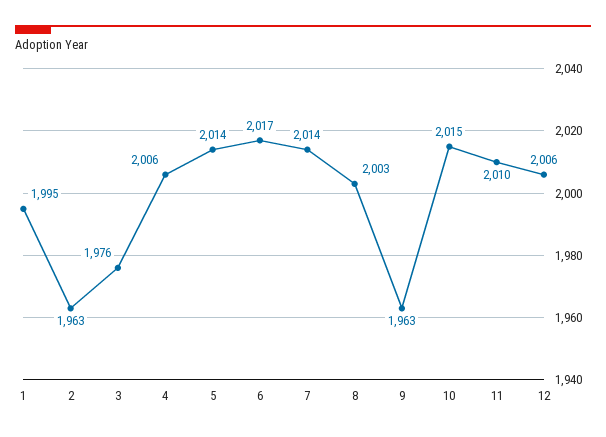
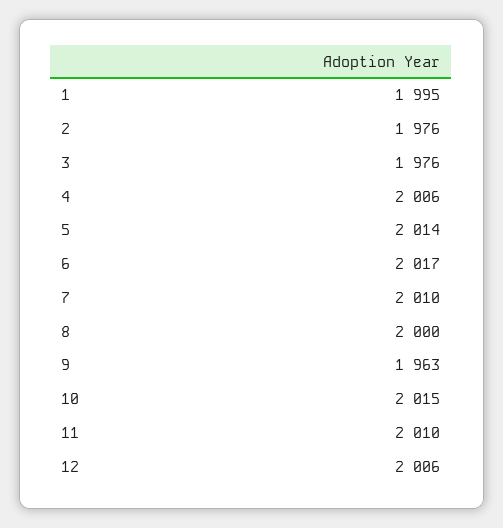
  {
    "1": 1995,
-   "2": 1963,
+   "2": 1976,
    "3": 1976,
    "4": 2006,
    "5": 2014,
    "6": 2017,
-   "7": 2014,
+   "7": 2010,
-   "8": 2003,
+   "8": 2000,
    "9": 1963,
    "10": 2015,
    "11": 2010,
    "12": 2006
  }

